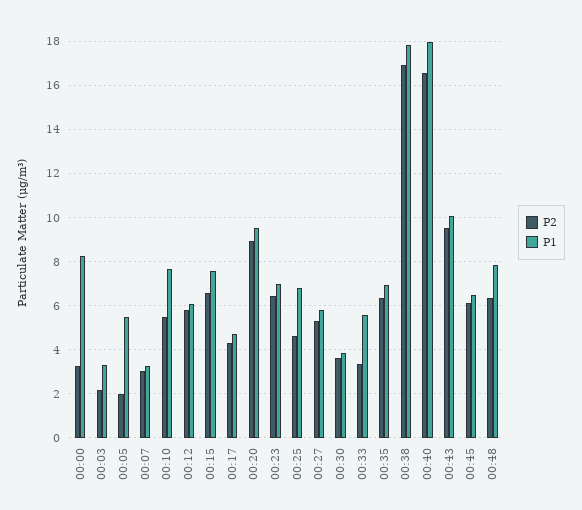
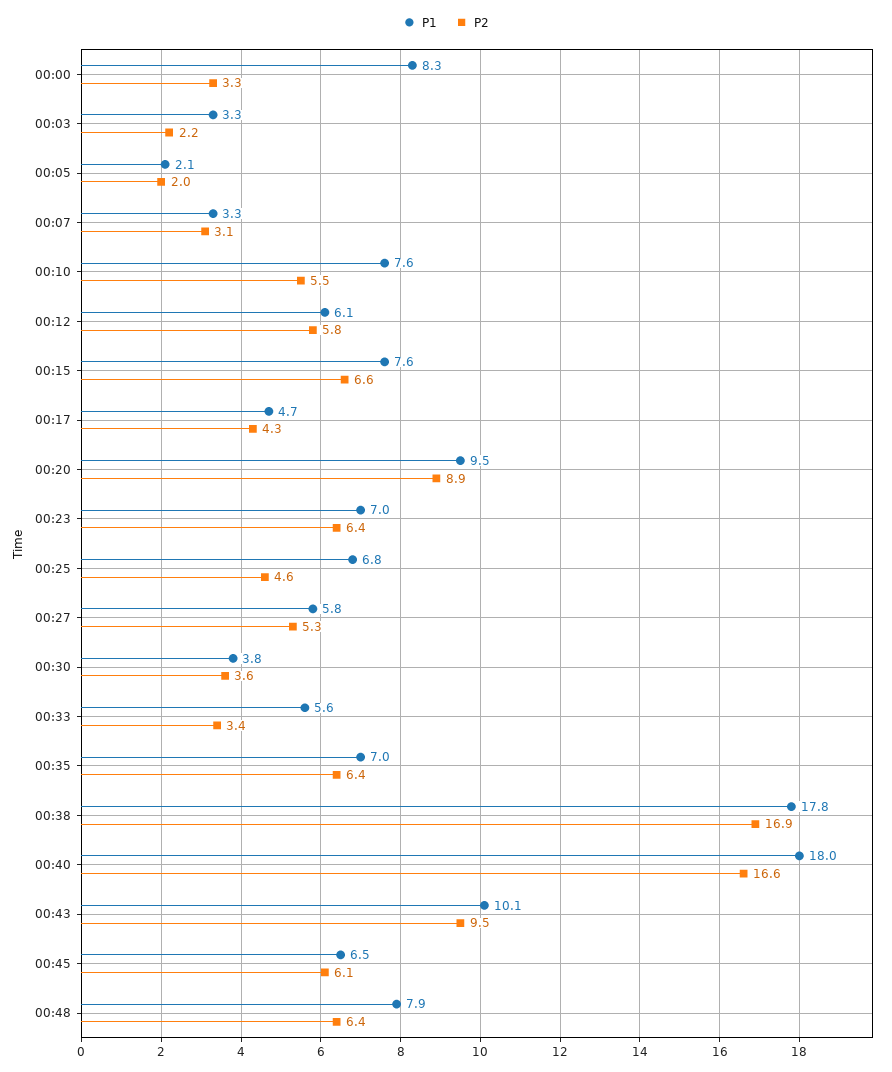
  {
    "P2": {
      "00:00": 3.3,
      "00:03": 2.2,
      "00:05": 2,
      "00:07": 3.1,
      "00:10": 5.5,
      "00:12": 5.8,
      "00:15": 6.6,
      "00:17": 4.3,
      "00:20": 8.9,
      "00:23": 6.4,
      "00:25": 4.6,
      "00:27": 5.3,
      "00:30": 3.6,
      "00:33": 3.4,
      "00:35": 6.4,
      "00:38": 16.9,
      "00:40": 16.6,
      "00:43": 9.5,
      "00:45": 6.1,
      "00:48": 6.4
    },
    "P1": {
      "00:00": 8.3,
      "00:03": 3.3,
-     "00:05": 5.5,
+     "00:05": 2.1,
      "00:07": 3.3,
      "00:10": 7.6,
      "00:12": 6.1,
      "00:15": 7.6,
      "00:17": 4.7,
      "00:20": 9.5,
      "00:23": 7,
      "00:25": 6.8,
      "00:27": 5.8,
      "00:30": 3.8,
      "00:33": 5.6,
      "00:35": 7,
      "00:38": 17.8,
      "00:40": 18,
      "00:43": 10.1,
      "00:45": 6.5,
      "00:48": 7.9
    }
  }

